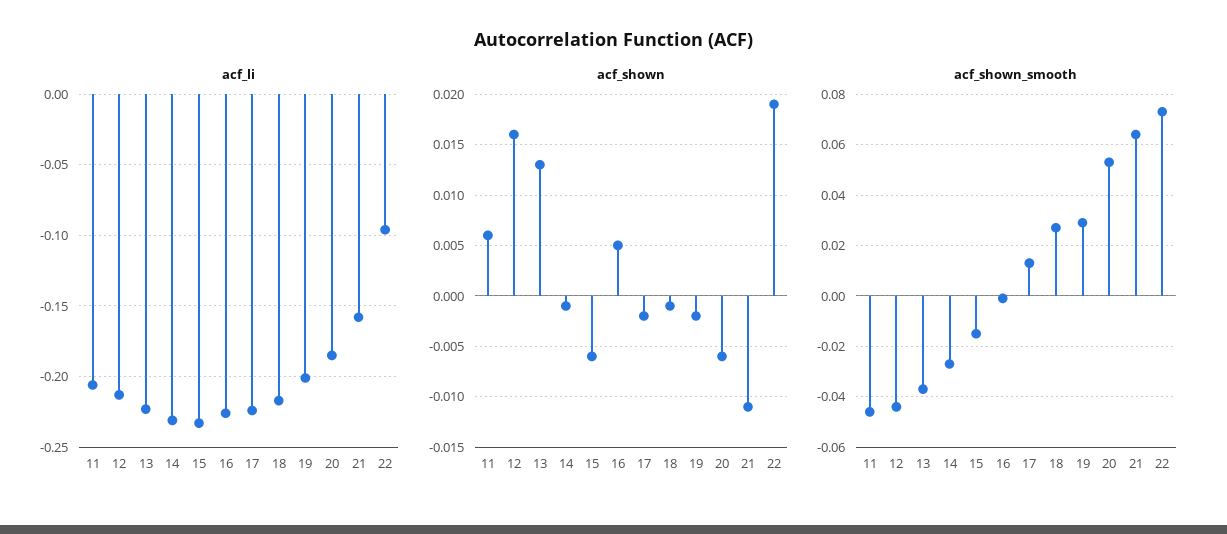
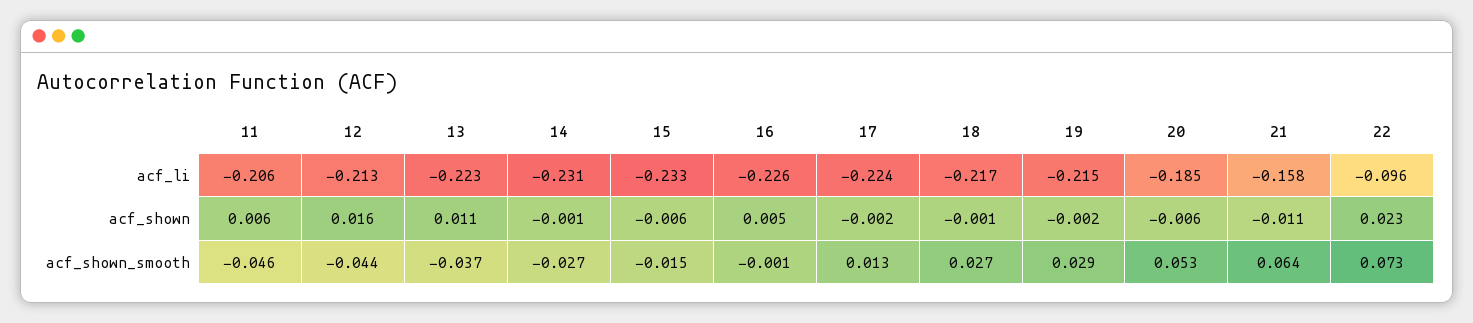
  {
    "acf_li": {
      "11": -0.206,
      "12": -0.213,
      "13": -0.223,
      "14": -0.231,
      "15": -0.233,
      "16": -0.226,
      "17": -0.224,
      "18": -0.217,
-     "19": -0.2,
+     "19": -0.215,
      "20": -0.185,
      "21": -0.158,
      "22": -0.096
    },
    "acf_shown": {
      "11": 0.006,
      "12": 0.016,
-     "13": 0.013,
+     "13": 0.011,
      "14": -0.001,
      "15": -0.006,
      "16": 0.005,
      "17": -0.002,
      "18": -0.001,
      "19": -0.002,
      "20": -0.006,
      "21": -0.011,
-     "22": 0.019
+     "22": 0.023
    },
    "acf_shown_smooth": {
      "11": -0.046,
      "12": -0.044,
      "13": -0.037,
      "14": -0.027,
      "15": -0.015,
      "16": -0.001,
      "17": 0.013,
      "18": 0.027,
      "19": 0.029,
      "20": 0.053,
      "21": 0.064,
      "22": 0.073
    }
  }

